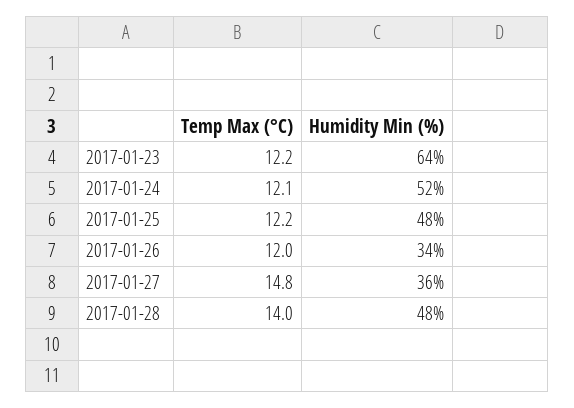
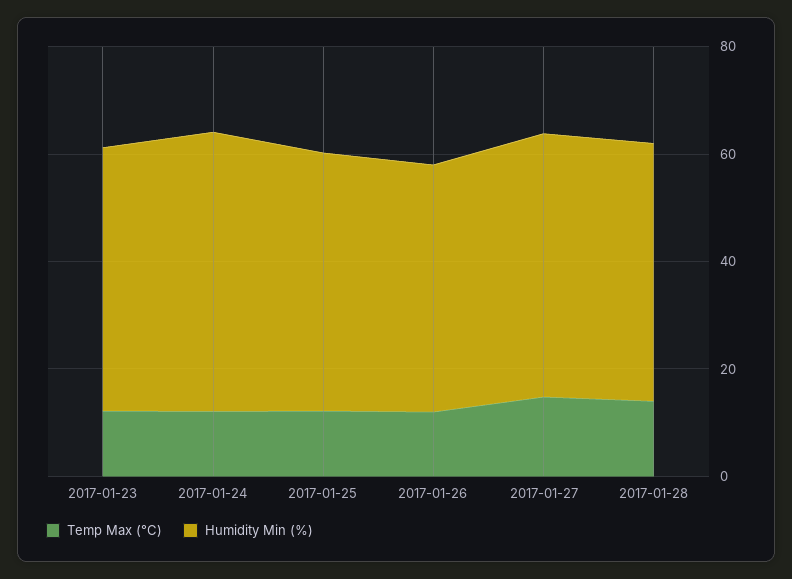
  {
    "Temp Max (°C)": {
      "2017-01-23": 12.2,
      "2017-01-24": 12.1,
      "2017-01-25": 12.2,
      "2017-01-26": 12,
      "2017-01-27": 14.8,
      "2017-01-28": 14
    },
    "Humidity Min (%)": {
-     "2017-01-23": 64,
+     "2017-01-23": 50,
      "2017-01-24": 52,
      "2017-01-25": 48,
-     "2017-01-26": 34,
+     "2017-01-26": 45,
-     "2017-01-27": 36,
+     "2017-01-27": 50,
      "2017-01-28": 48
    }
  }

